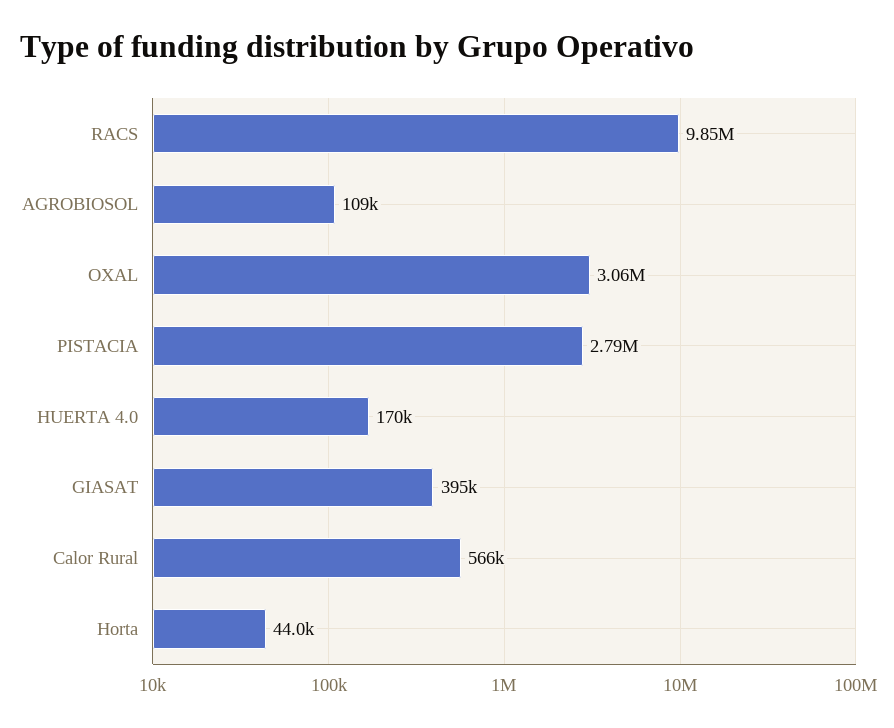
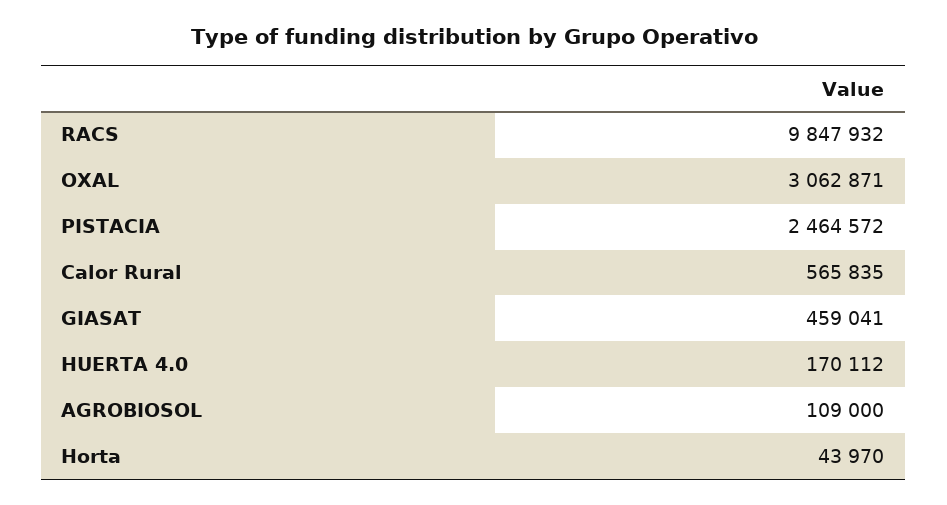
  {
    "RACS": 9847932,
    "AGROBIOSOL": 109000,
    "OXAL": 3062871,
-   "PISTACIA": 2790000,
+   "PISTACIA": 2464572,
    "HUERTA 4.0": 170112,
-   "GIASAT": 395000,
+   "GIASAT": 459041,
    "Calor Rural": 565835,
    "Horta": 43970
  }

